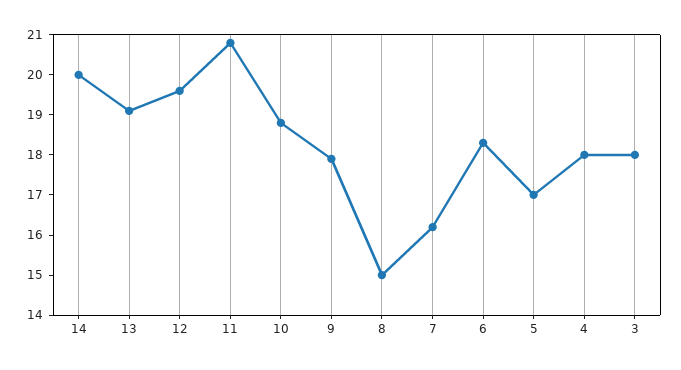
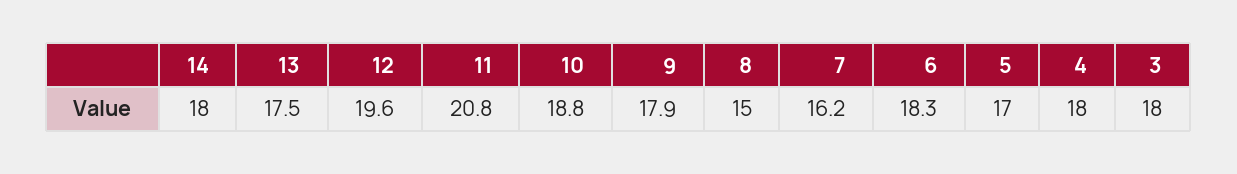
  {
-   "14": 20,
+   "14": 18,
-   "13": 19,
+   "13": 17.5,
    "12": 19.6,
    "11": 20.8,
    "10": 18.8,
    "9": 17.9,
    "8": 15,
    "7": 16.2,
    "6": 18.3,
    "5": 17,
    "4": 18,
    "3": 18
  }

